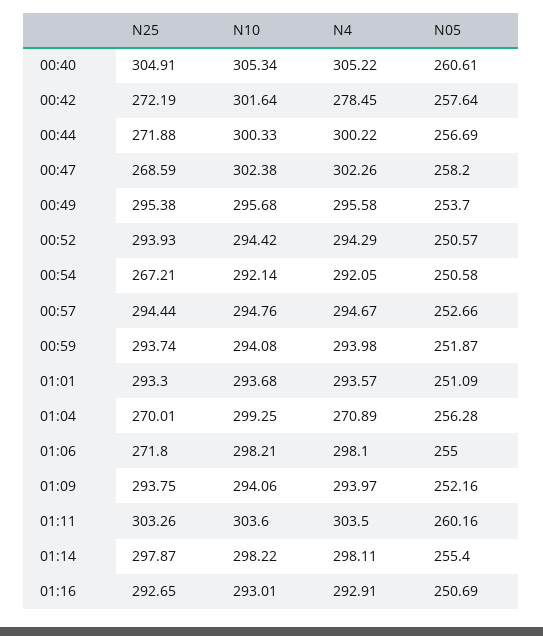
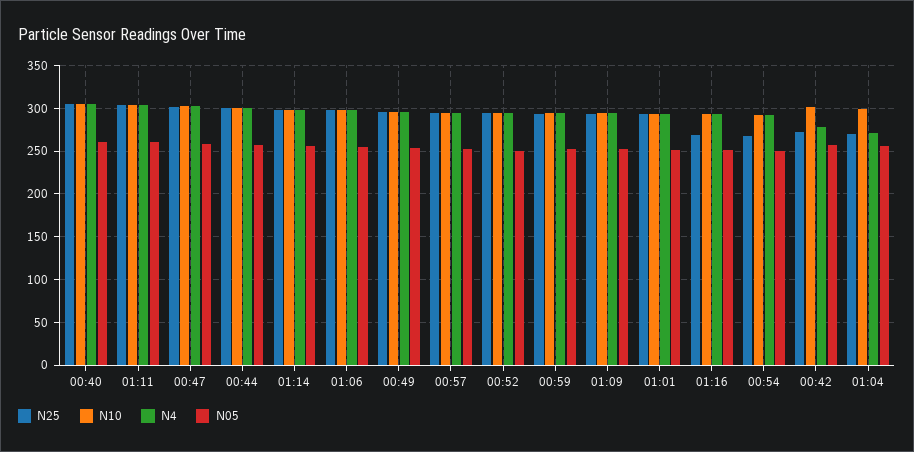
  {
    "N25": {
      "00:40": 304.91,
      "00:42": 272.19,
-     "00:44": 271.88,
+     "00:44": 300,
-     "00:47": 268.59,
+     "00:47": 300,
      "00:49": 295.38,
      "00:52": 293.93,
      "00:54": 267.21,
      "00:57": 294.44,
      "00:59": 293.74,
      "01:01": 293.3,
      "01:04": 270.01,
-     "01:06": 271.8,
+     "01:06": 300,
      "01:09": 293.75,
      "01:11": 303.26,
      "01:14": 297.87,
-     "01:16": 292.65
+     "01:16": 270
    },
    "N10": {
      "00:40": 305.34,
      "00:42": 301.64,
      "00:44": 300.33,
      "00:47": 302.38,
      "00:49": 295.68,
      "00:52": 294.42,
      "00:54": 292.14,
      "00:57": 294.76,
      "00:59": 294.08,
      "01:01": 293.68,
      "01:04": 299.25,
      "01:06": 298.21,
      "01:09": 294.06,
      "01:11": 303.6,
      "01:14": 298.22,
      "01:16": 293.01
    },
    "N4": {
      "00:40": 305.22,
      "00:42": 278.45,
      "00:44": 300.22,
      "00:47": 302.26,
      "00:49": 295.58,
      "00:52": 294.29,
      "00:54": 292.05,
      "00:57": 294.67,
      "00:59": 293.98,
      "01:01": 293.57,
      "01:04": 270.89,
      "01:06": 298.1,
      "01:09": 293.97,
      "01:11": 303.5,
      "01:14": 298.11,
      "01:16": 292.91
    },
    "N05": {
      "00:40": 260.61,
      "00:42": 257.64,
      "00:44": 256.69,
      "00:47": 258.2,
      "00:49": 253.7,
      "00:52": 250.57,
      "00:54": 250.58,
      "00:57": 252.66,
      "00:59": 251.87,
      "01:01": 251.09,
      "01:04": 256.28,
      "01:06": 255,
      "01:09": 252.16,
      "01:11": 260.16,
      "01:14": 255.4,
      "01:16": 250.69
    }
  }

